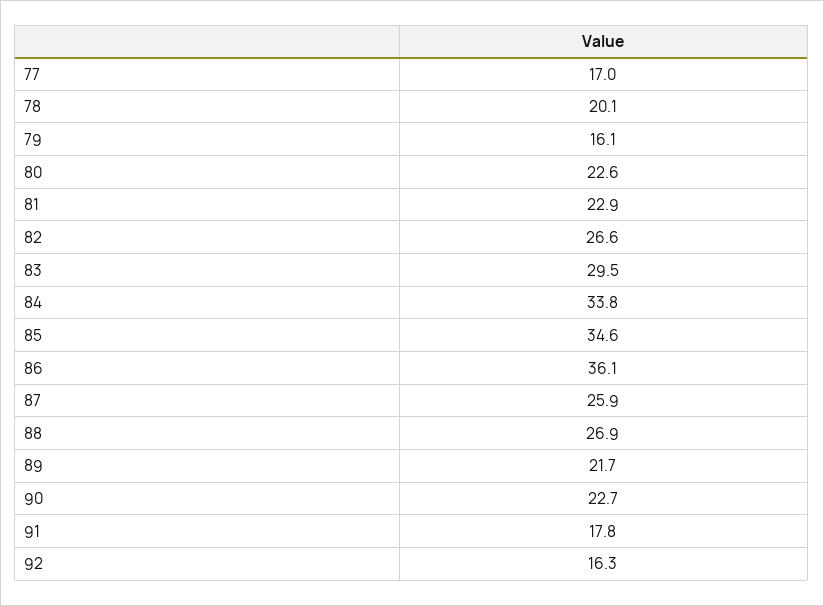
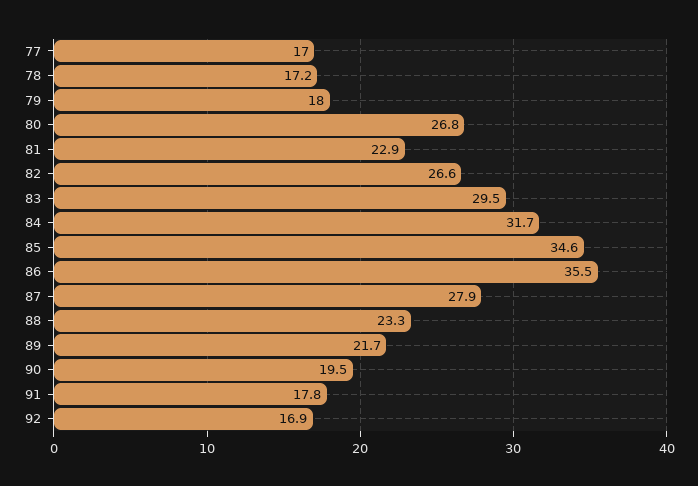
  {
    "77": 17,
-   "78": 20.1,
+   "78": 17.2,
-   "79": 16.1,
+   "79": 18,
-   "80": 22.6,
+   "80": 26.8,
    "81": 22.9,
    "82": 26.6,
    "83": 29.5,
-   "84": 33.8,
+   "84": 31.7,
    "85": 34.6,
-   "86": 36.1,
+   "86": 35.5,
-   "87": 25.9,
+   "87": 27.9,
-   "88": 26.9,
+   "88": 23.3,
    "89": 21.7,
-   "90": 22.7,
+   "90": 19.5,
    "91": 17.8,
-   "92": 16.3
+   "92": 16.9
  }

